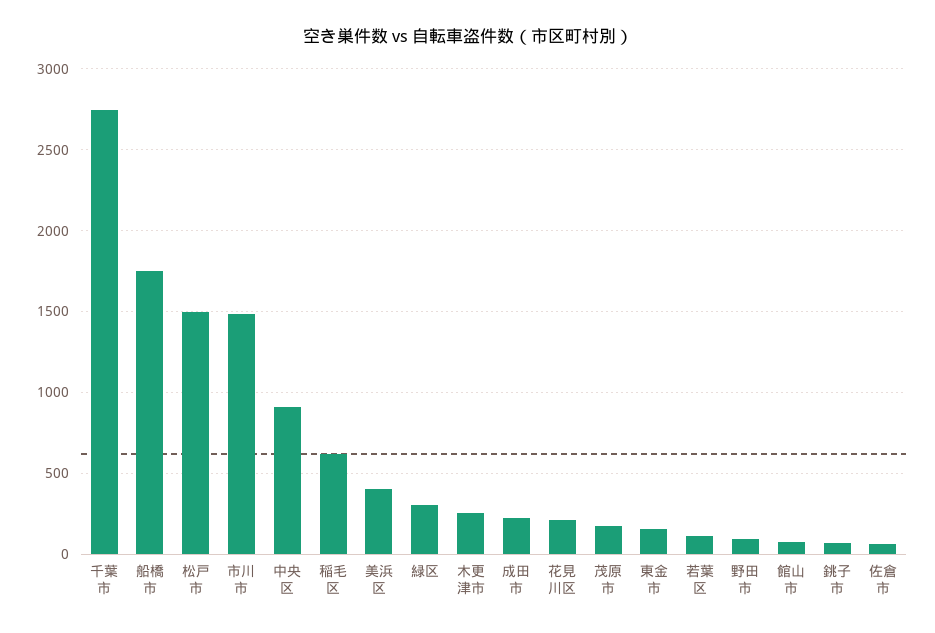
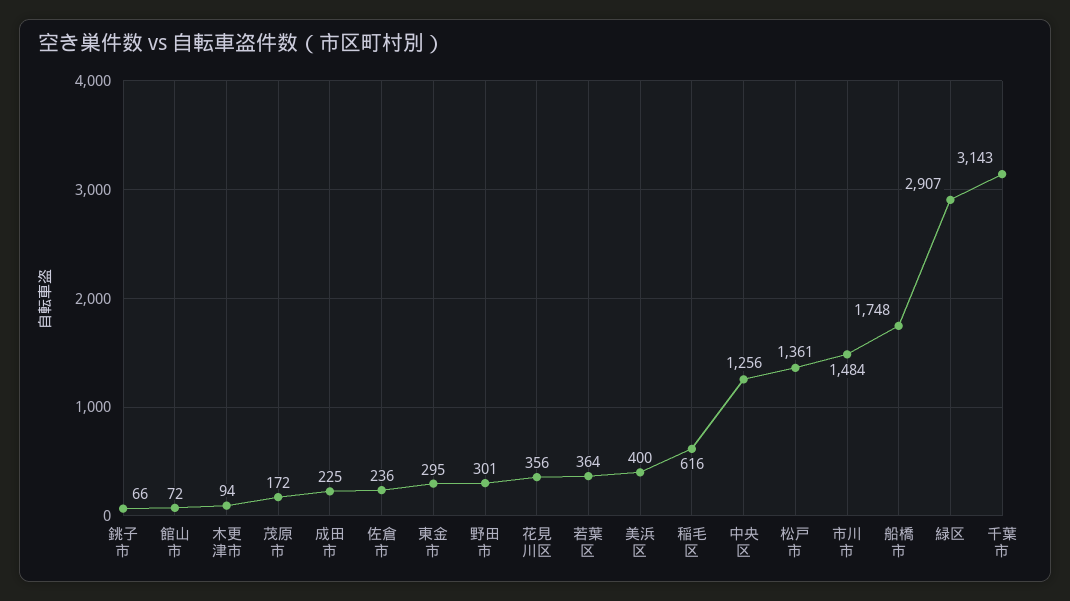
  {
-   "千葉市": 2750,
+   "千葉市": 3143,
    "船橋市": 1748,
-   "松戸市": 1500,
+   "松戸市": 1361,
    "市川市": 1484,
-   "中央区": 900,
+   "中央区": 1256,
    "稲毛区": 616,
    "美浜区": 400,
-   "緑区": 300,
+   "緑区": 2907,
-   "木更津市": 250,
+   "木更津市": 94,
    "成田市": 225,
-   "花見川区": 200,
+   "花見川区": 356,
    "茂原市": 172,
-   "東金市": 150,
+   "東金市": 295,
-   "若葉区": 100,
+   "若葉区": 364,
-   "野田市": 100,
+   "野田市": 301,
    "館山市": 72,
    "銚子市": 66,
-   "佐倉市": 50
+   "佐倉市": 236
  }

